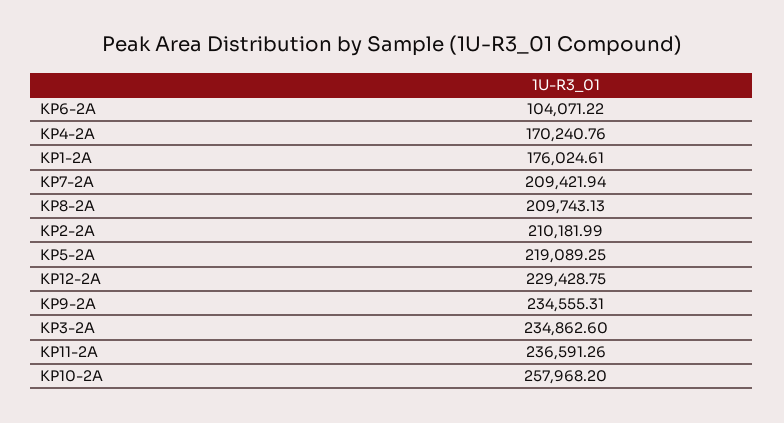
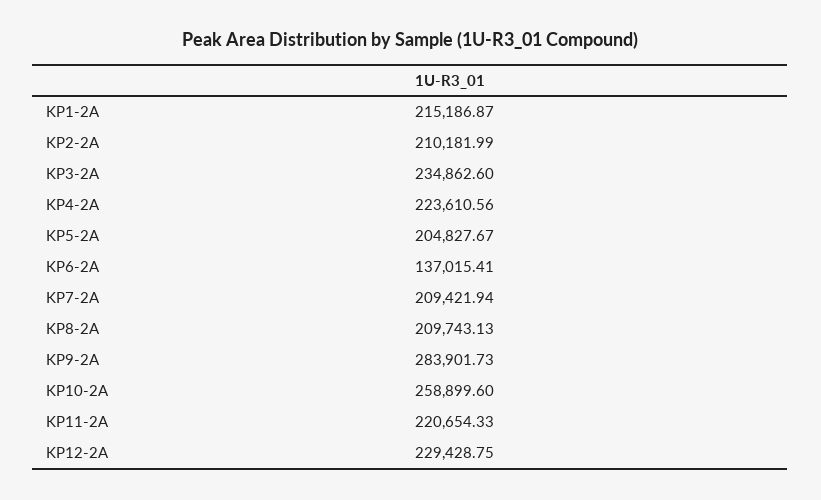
  {
-   "KP6-2A": 104071.22,
+   "KP6-2A": 137015.41,
-   "KP4-2A": 170240.76,
+   "KP4-2A": 223610.56,
-   "KP1-2A": 176024.61,
+   "KP1-2A": 215186.87,
    "KP7-2A": 209421.94,
    "KP8-2A": 209743.13,
    "KP2-2A": 210181.99,
-   "KP5-2A": 219089.25,
+   "KP5-2A": 204827.67,
    "KP12-2A": 229428.75,
-   "KP9-2A": 234555.31,
+   "KP9-2A": 283901.73,
    "KP3-2A": 234862.6,
-   "KP11-2A": 236591.26,
+   "KP11-2A": 220654.33,
-   "KP10-2A": 257968.2
+   "KP10-2A": 258899.6
  }

